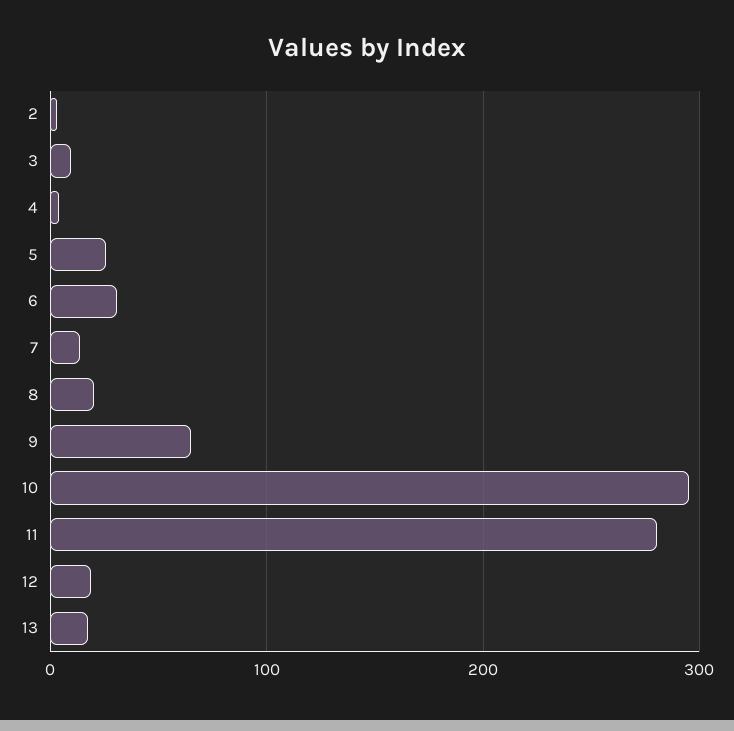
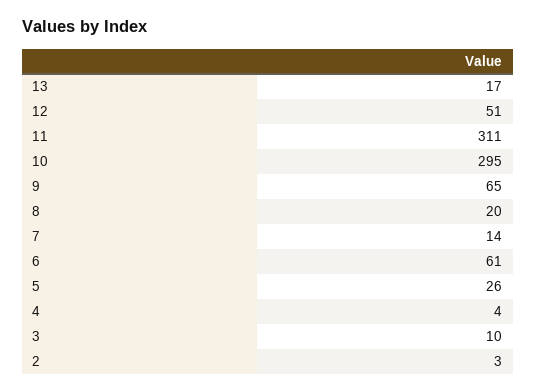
  {
    "2": 3,
    "3": 10,
    "4": 4,
    "5": 26,
-   "6": 30,
+   "6": 61,
    "7": 14,
    "8": 20,
    "9": 65,
    "10": 295,
-   "11": 280,
+   "11": 311,
-   "12": 20,
+   "12": 51,
    "13": 17
  }

